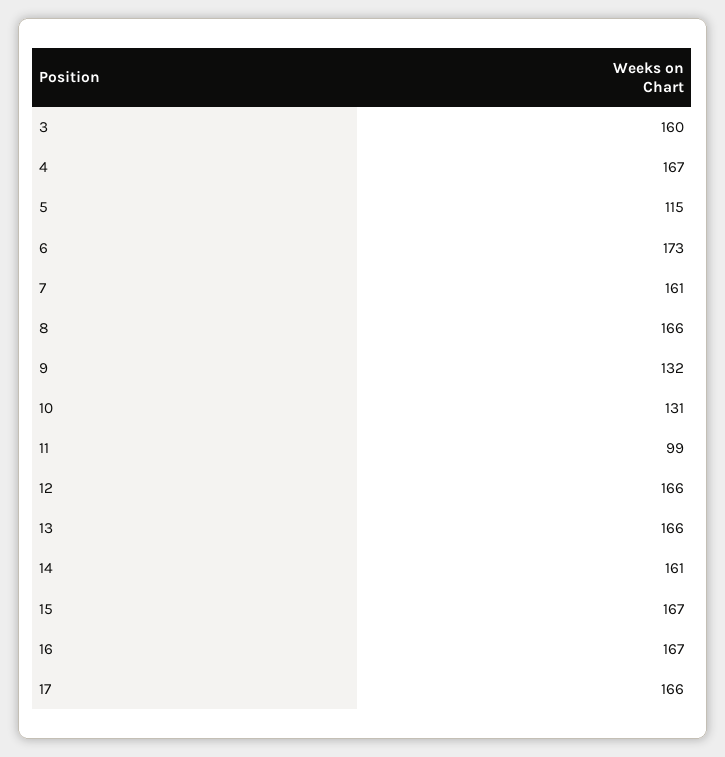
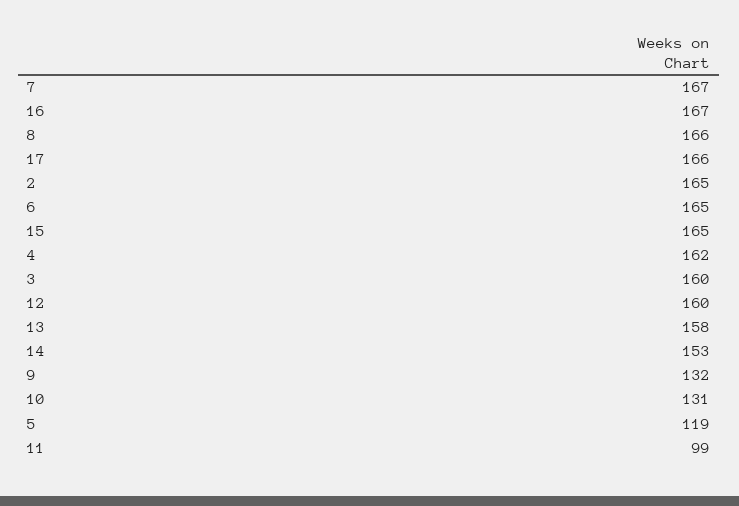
  {
    "3": 160,
-   "4": 167,
+   "4": 162,
-   "5": 115,
+   "5": 119,
-   "6": 173,
+   "6": 165,
-   "7": 161,
+   "7": 167,
    "8": 166,
    "9": 132,
    "10": 131,
    "11": 99,
-   "12": 166,
+   "12": 160,
-   "13": 166,
+   "13": 158,
-   "14": 161,
+   "14": 153,
-   "15": 167,
+   "15": 165,
    "16": 167,
-   "17": 166
+   "17": 166,
+   "2": 165
  }

